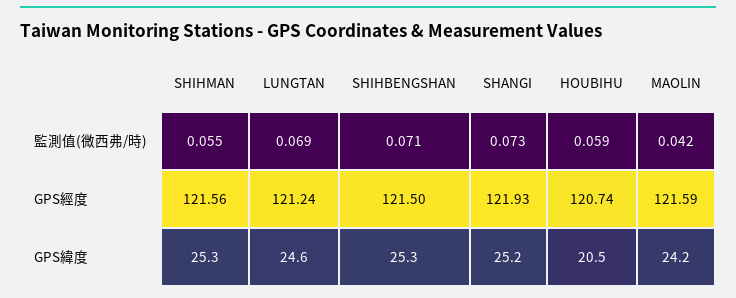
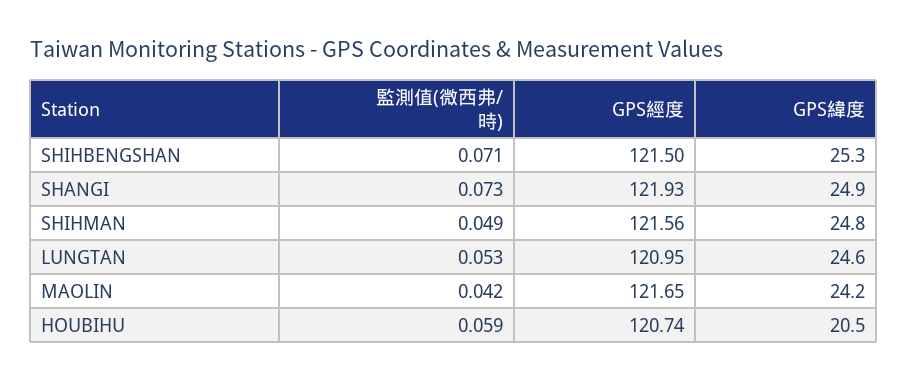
  {
    "SHIHMAN": {
-     "監測值(微西弗/時)": 0.055,
+     "監測值(微西弗/時)": 0.049,
      "GPS經度": 121.56,
-     "GPS緯度": 25.3
+     "GPS緯度": 24.8
    },
    "LUNGTAN": {
-     "監測值(微西弗/時)": 0.069,
+     "監測值(微西弗/時)": 0.053,
-     "GPS經度": 121.24,
+     "GPS經度": 120.95,
      "GPS緯度": 24.6
    },
    "SHIHBENGSHAN": {
      "監測值(微西弗/時)": 0.071,
      "GPS經度": 121.5,
      "GPS緯度": 25.3
    },
    "SHANGI": {
      "監測值(微西弗/時)": 0.073,
      "GPS經度": 121.93,
-     "GPS緯度": 25.2
+     "GPS緯度": 24.9
    },
    "HOUBIHU": {
      "監測值(微西弗/時)": 0.059,
      "GPS經度": 120.74,
      "GPS緯度": 20.5
    },
    "MAOLIN": {
      "監測值(微西弗/時)": 0.042,
-     "GPS經度": 121.59,
+     "GPS經度": 121.65,
      "GPS緯度": 24.2
    }
  }

